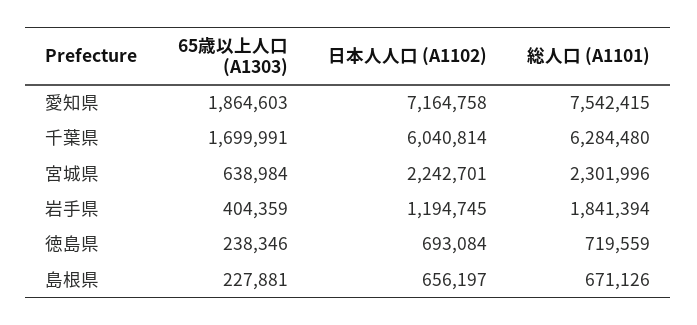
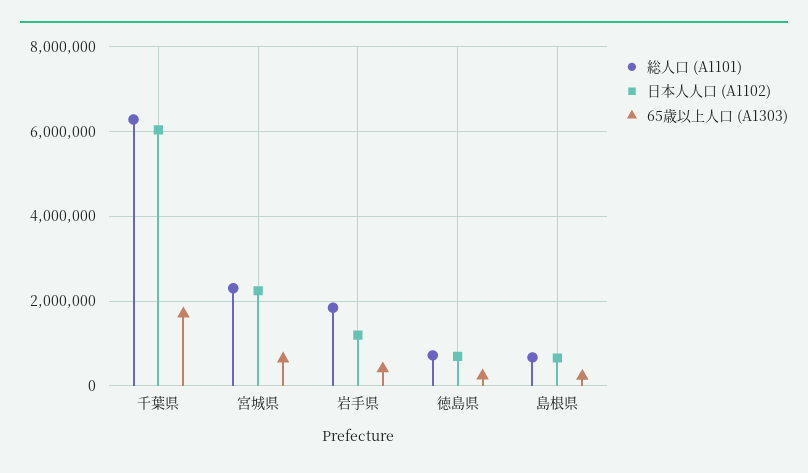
  {
    "65歳以上人口 (A1303)": {
-     "愛知県": 1864603,
      "千葉県": 1699991,
      "宮城県": 638984,
      "岩手県": 404359,
      "徳島県": 238346,
      "島根県": 227881
    },
    "日本人人口 (A1102)": {
-     "愛知県": 7164758,
      "千葉県": 6040814,
      "宮城県": 2242701,
      "岩手県": 1194745,
      "徳島県": 693084,
      "島根県": 656197
    },
    "総人口 (A1101)": {
-     "愛知県": 7542415,
      "千葉県": 6284480,
      "宮城県": 2301996,
      "岩手県": 1841394,
      "徳島県": 719559,
      "島根県": 671126
    }
  }

